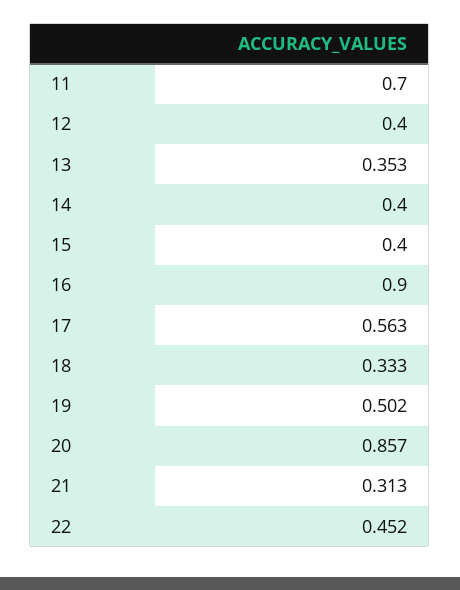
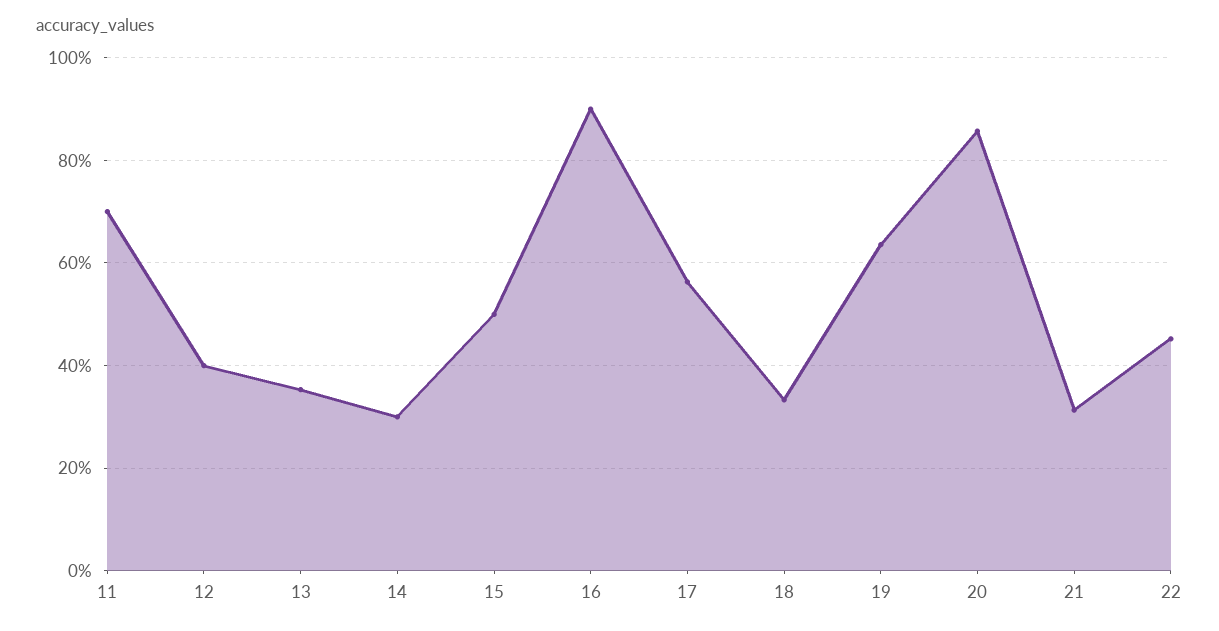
  {
    "11": 0.7,
    "12": 0.4,
    "13": 0.353,
-   "14": 0.4,
+   "14": 0.3,
-   "15": 0.4,
+   "15": 0.5,
    "16": 0.9,
    "17": 0.563,
    "18": 0.333,
-   "19": 0.502,
+   "19": 0.64,
    "20": 0.857,
    "21": 0.313,
    "22": 0.452
  }

